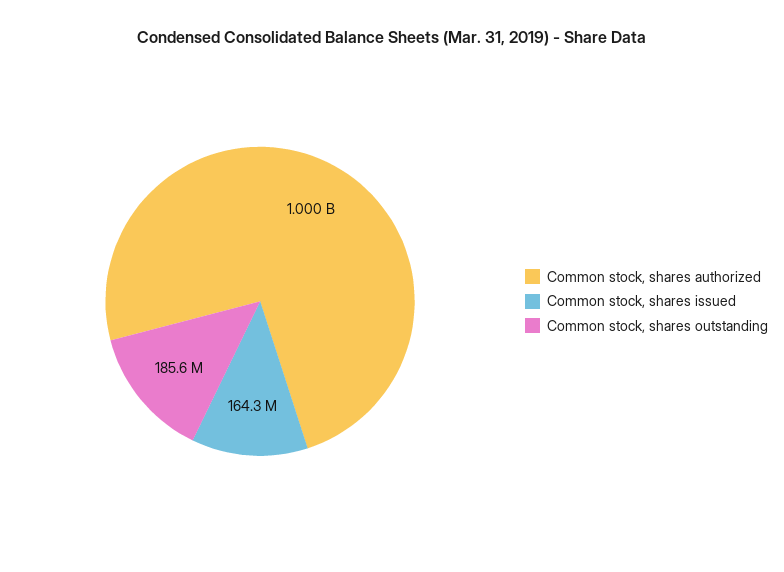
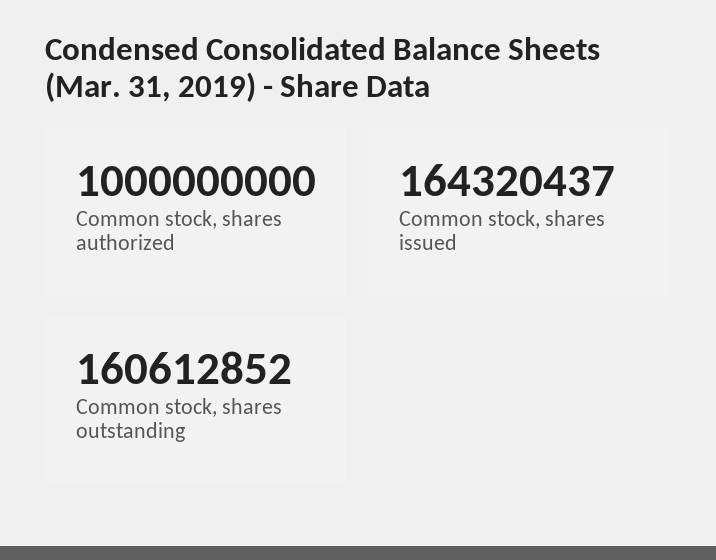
  {
    "Common stock, shares authorized": 1000000000,
    "Common stock, shares issued": 164320437,
-   "Common stock, shares outstanding": 185600000
+   "Common stock, shares outstanding": 160612852
  }

